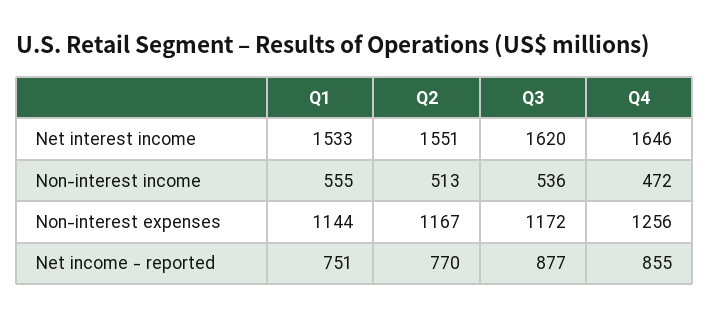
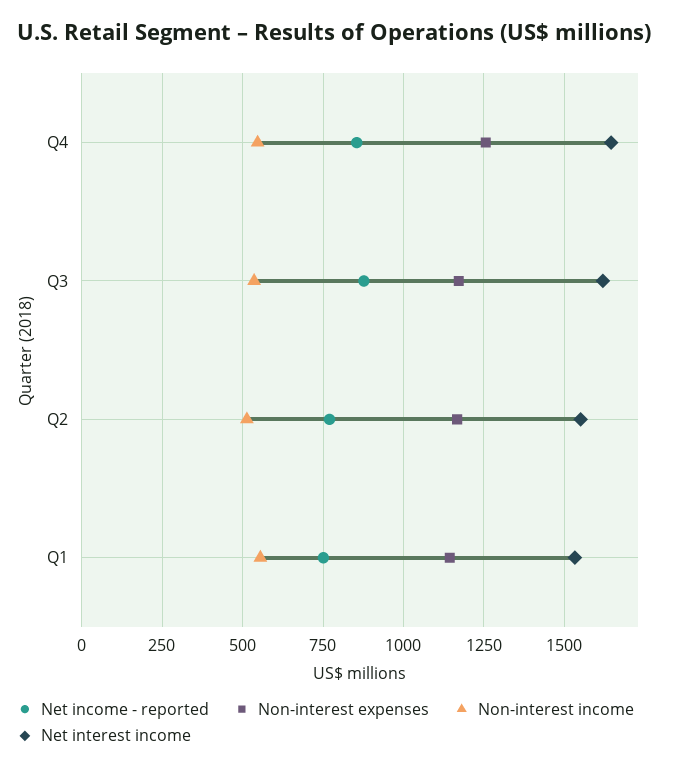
  {
    "Net interest income": {
      "Q1": 1533,
      "Q2": 1551,
      "Q3": 1620,
      "Q4": 1646
    },
    "Non-interest income": {
      "Q1": 555,
      "Q2": 513,
      "Q3": 536,
-     "Q4": 472
+     "Q4": 550
    },
    "Non-interest expenses": {
      "Q1": 1144,
      "Q2": 1167,
      "Q3": 1172,
      "Q4": 1256
    },
    "Net income - reported": {
      "Q1": 751,
      "Q2": 770,
      "Q3": 877,
      "Q4": 855
    }
  }

